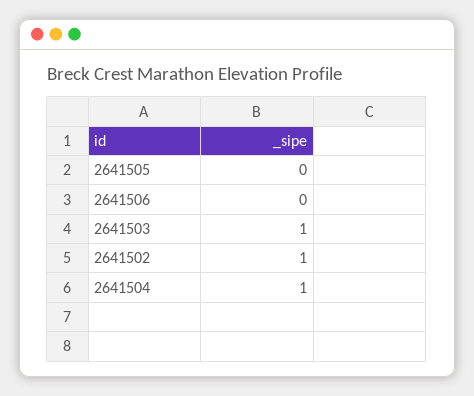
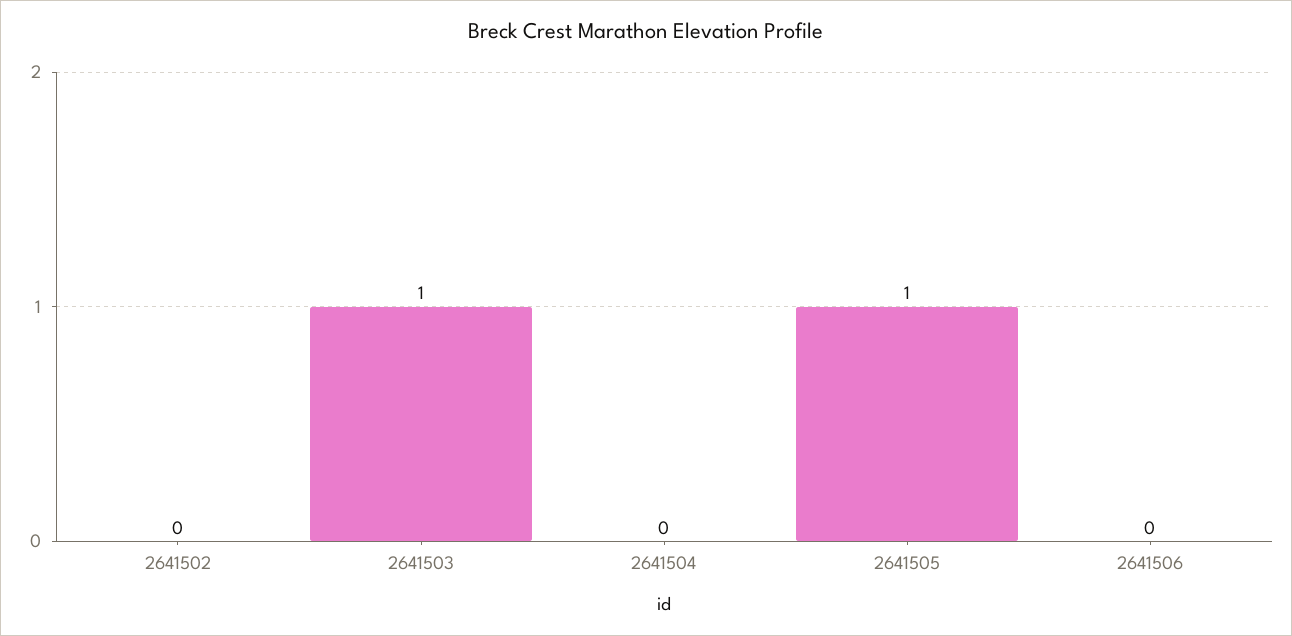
  {
-   "2641505": 0,
+   "2641505": 1,
    "2641506": 0,
    "2641503": 1,
-   "2641502": 1,
+   "2641502": 0,
-   "2641504": 1
+   "2641504": 0
  }

